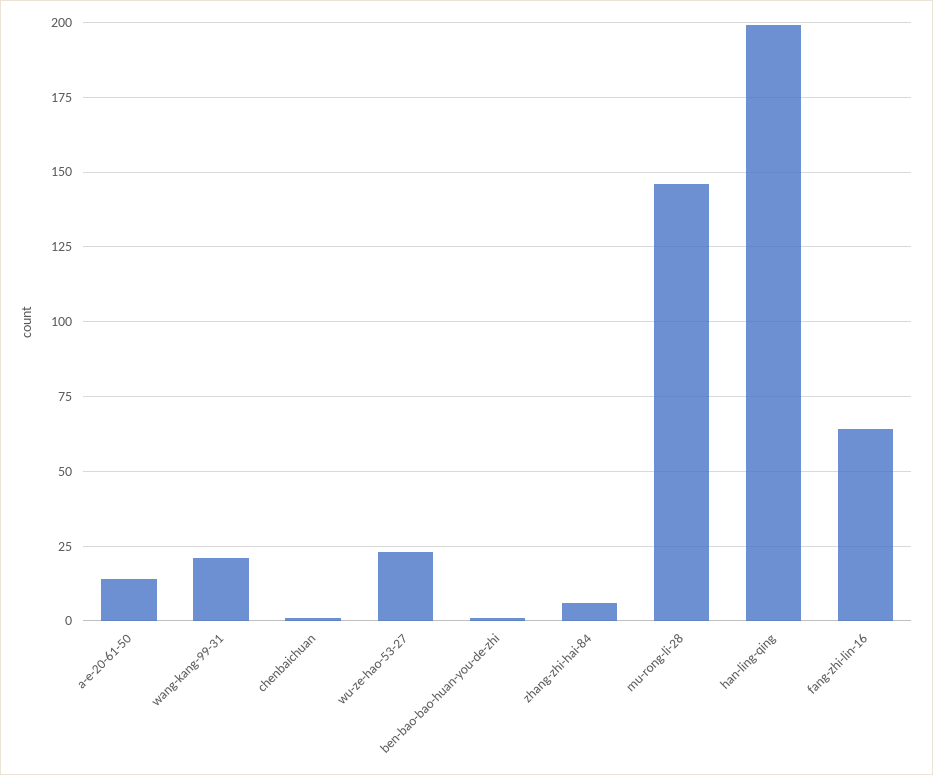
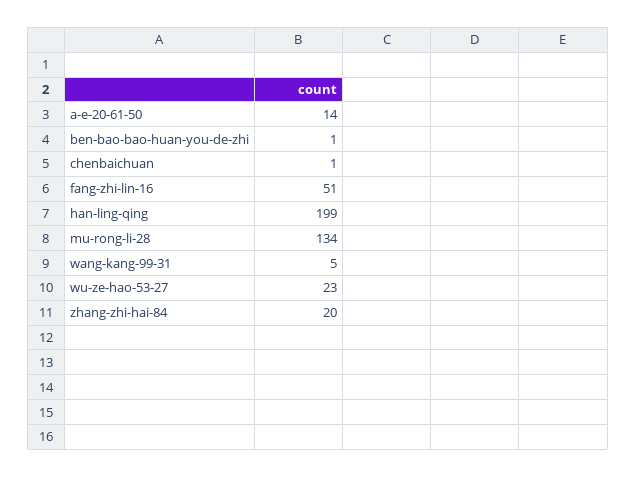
  {
    "a-e-20-61-50": 14,
-   "wang-kang-99-31": 20,
+   "wang-kang-99-31": 5,
    "chenbaichuan": 1,
    "wu-ze-hao-53-27": 23,
    "ben-bao-bao-huan-you-de-zhi": 1,
-   "zhang-zhi-hai-84": 5,
+   "zhang-zhi-hai-84": 20,
-   "mu-rong-li-28": 145,
+   "mu-rong-li-28": 134,
    "han-ling-qing": 199,
-   "fang-zhi-lin-16": 65
+   "fang-zhi-lin-16": 51
  }

